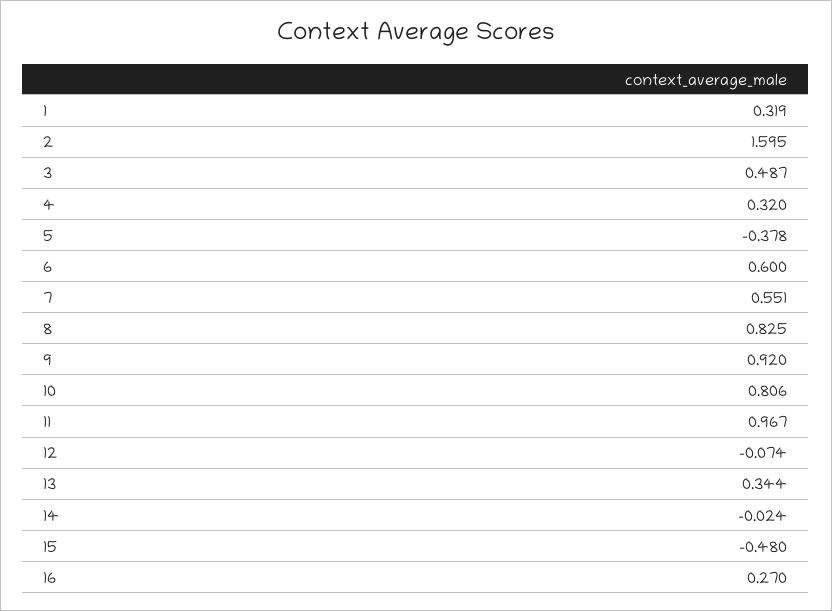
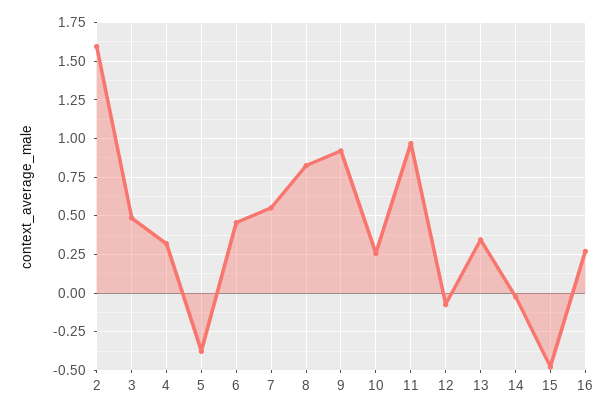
  {
-   "1": 0.319,
    "2": 1.595,
    "3": 0.487,
    "4": 0.32,
    "5": -0.378,
-   "6": 0.6,
+   "6": 0.45,
    "7": 0.551,
    "8": 0.825,
    "9": 0.92,
-   "10": 0.806,
+   "10": 0.25,
    "11": 0.967,
    "12": -0.074,
    "13": 0.344,
    "14": -0.024,
    "15": -0.48,
    "16": 0.27
  }

